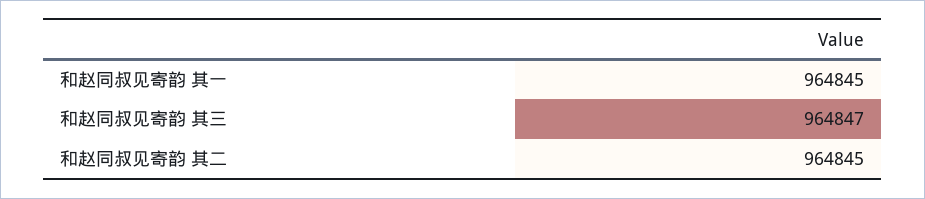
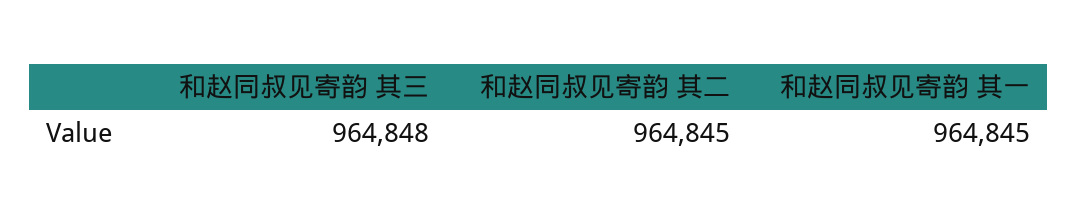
  {
    "和赵同叔见寄韵 其一": 964845,
-   "和赵同叔见寄韵 其三": 964847,
+   "和赵同叔见寄韵 其三": 964848,
    "和赵同叔见寄韵 其二": 964845
  }

